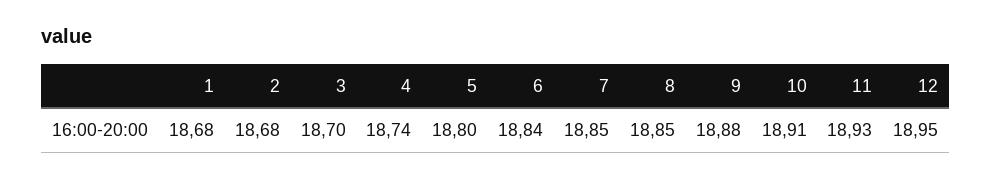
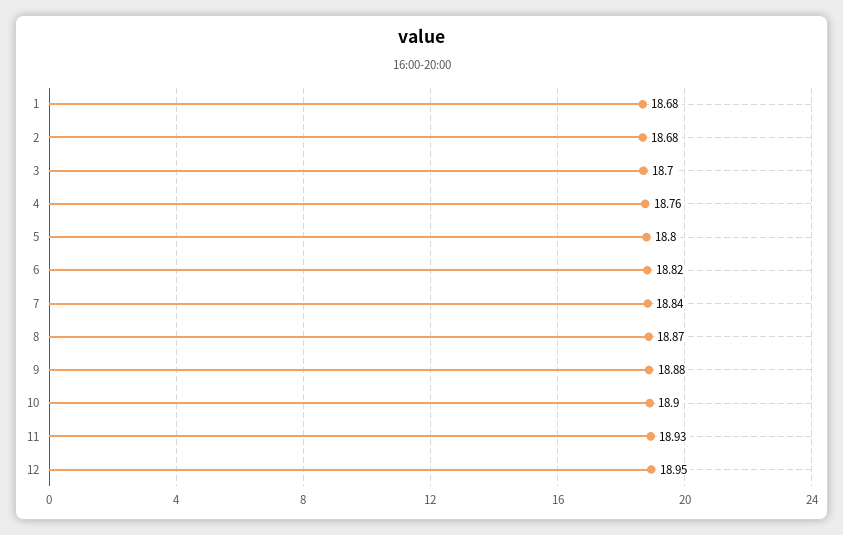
  {
    "1": 18.68,
    "2": 18.68,
    "3": 18.7,
-   "4": 18.74,
+   "4": 18.76,
    "5": 18.8,
-   "6": 18.84,
+   "6": 18.82,
-   "7": 18.85,
+   "7": 18.84,
-   "8": 18.85,
+   "8": 18.87,
    "9": 18.88,
-   "10": 18.91,
+   "10": 18.9,
    "11": 18.93,
    "12": 18.95
  }

